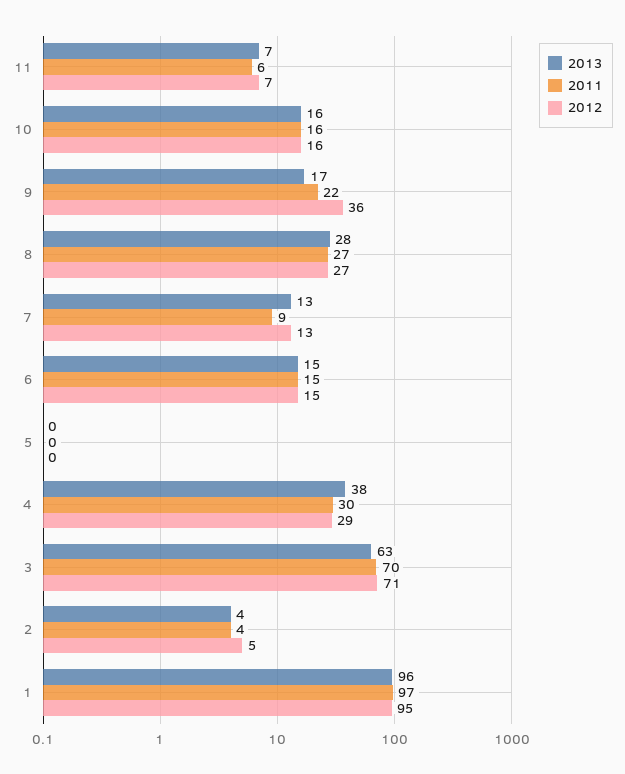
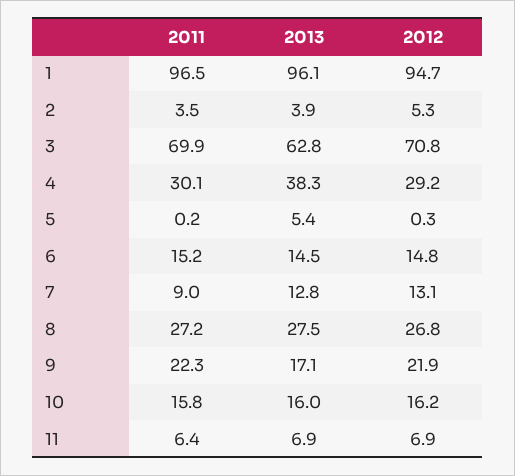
  {
    "2013": {
      "11": 6.9,
      "10": 16,
      "9": 17.1,
      "8": 27.5,
      "7": 12.8,
      "6": 14.5,
-     "5": 0,
+     "5": 5.4,
      "4": 38.3,
      "3": 62.8,
      "2": 3.9,
      "1": 96.1
    },
    "2011": {
      "11": 6.4,
      "10": 15.8,
      "9": 22.3,
      "8": 27.2,
      "7": 9,
      "6": 15.2,
      "5": 0.2,
      "4": 30.1,
      "3": 69.9,
      "2": 3.5,
      "1": 96.5
    },
    "2012": {
      "11": 6.9,
      "10": 16.2,
-     "9": 36,
+     "9": 21.9,
      "8": 26.8,
      "7": 13.1,
      "6": 14.8,
      "5": 0.3,
      "4": 29.2,
      "3": 70.8,
      "2": 5.3,
      "1": 94.7
    }
  }

